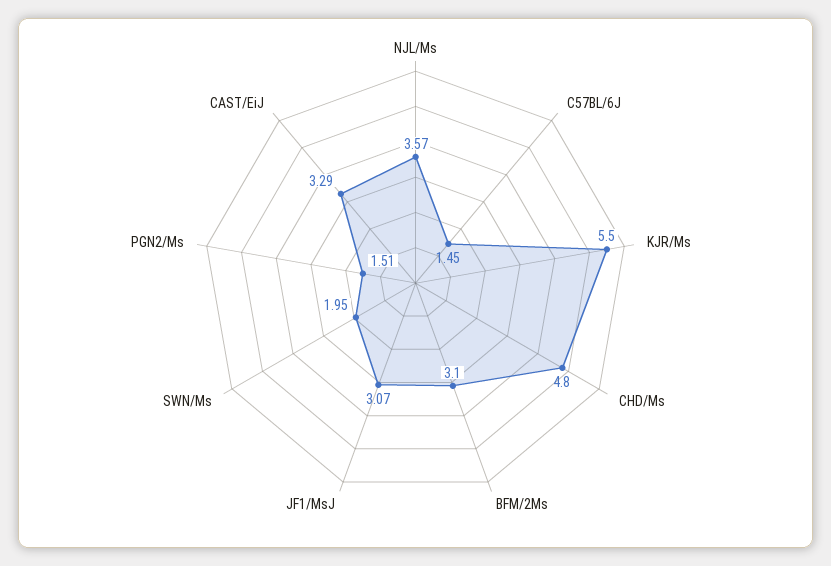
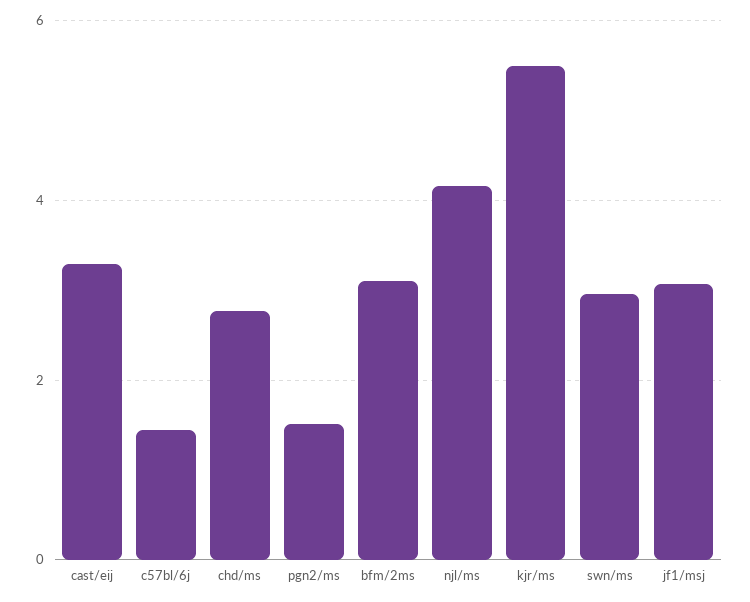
  {
-   "NJL/Ms": 3.57,
+   "NJL/Ms": 4.2,
    "C57BL/6J": 1.45,
    "KJR/Ms": 5.5,
-   "CHD/Ms": 4.8,
+   "CHD/Ms": 2.8,
    "BFM/2Ms": 3.1,
    "JF1/MsJ": 3.07,
-   "SWN/Ms": 1.95,
+   "SWN/Ms": 3,
    "PGN2/Ms": 1.51,
    "CAST/EiJ": 3.29
  }

